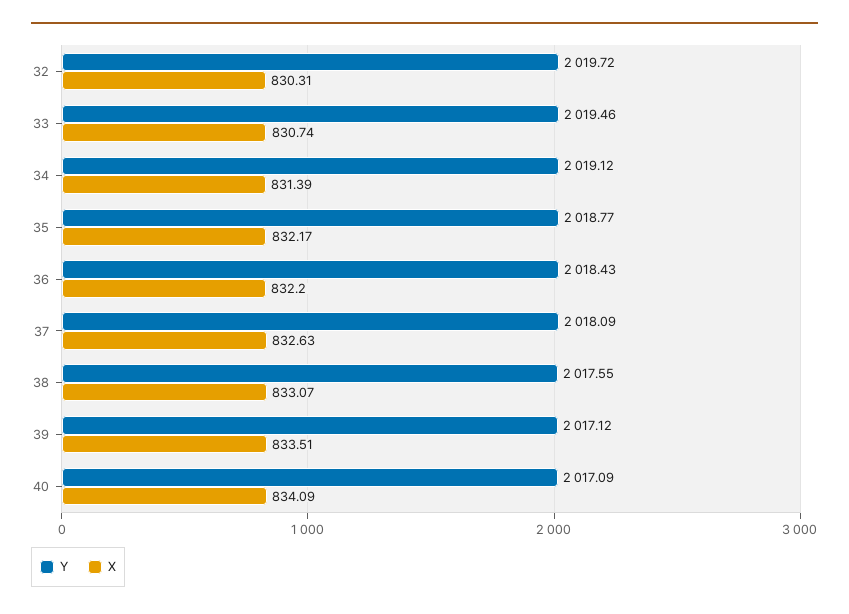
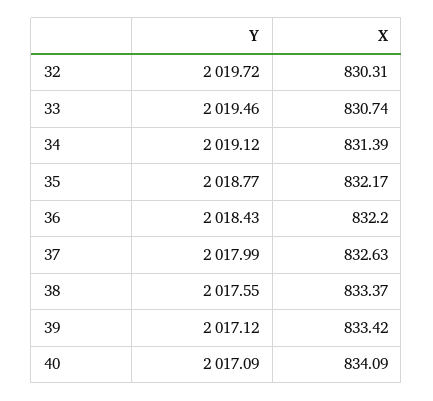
  {
    "Y": {
      "32": 2019.72,
      "33": 2019.46,
      "34": 2019.12,
      "35": 2018.77,
      "36": 2018.43,
-     "37": 2018.09,
+     "37": 2017.99,
      "38": 2017.55,
      "39": 2017.12,
      "40": 2017.09
    },
    "X": {
      "32": 830.31,
      "33": 830.74,
      "34": 831.39,
      "35": 832.17,
      "36": 832.2,
      "37": 832.63,
-     "38": 833.07,
+     "38": 833.37,
-     "39": 833.51,
+     "39": 833.42,
      "40": 834.09
    }
  }

